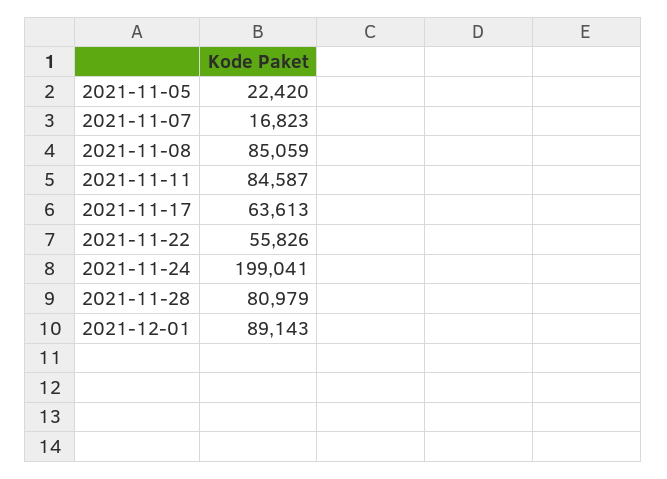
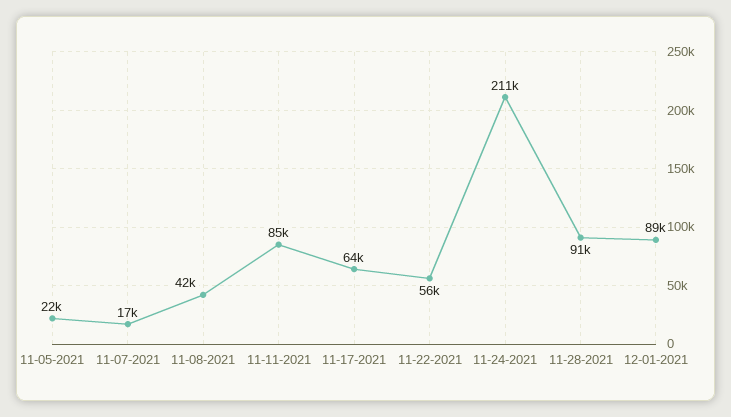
  {
    "2021-11-05": 22420,
    "2021-11-07": 16823,
-   "2021-11-08": 85059,
+   "2021-11-08": 42000,
    "2021-11-11": 84587,
    "2021-11-17": 63613,
    "2021-11-22": 55826,
-   "2021-11-24": 199041,
+   "2021-11-24": 211000,
-   "2021-11-28": 80979,
+   "2021-11-28": 91000,
    "2021-12-01": 89143
  }

